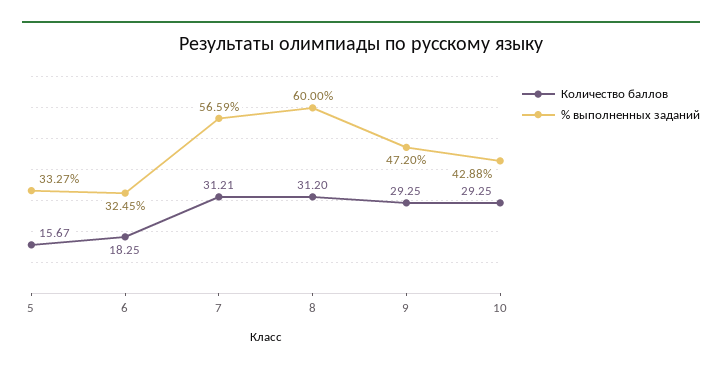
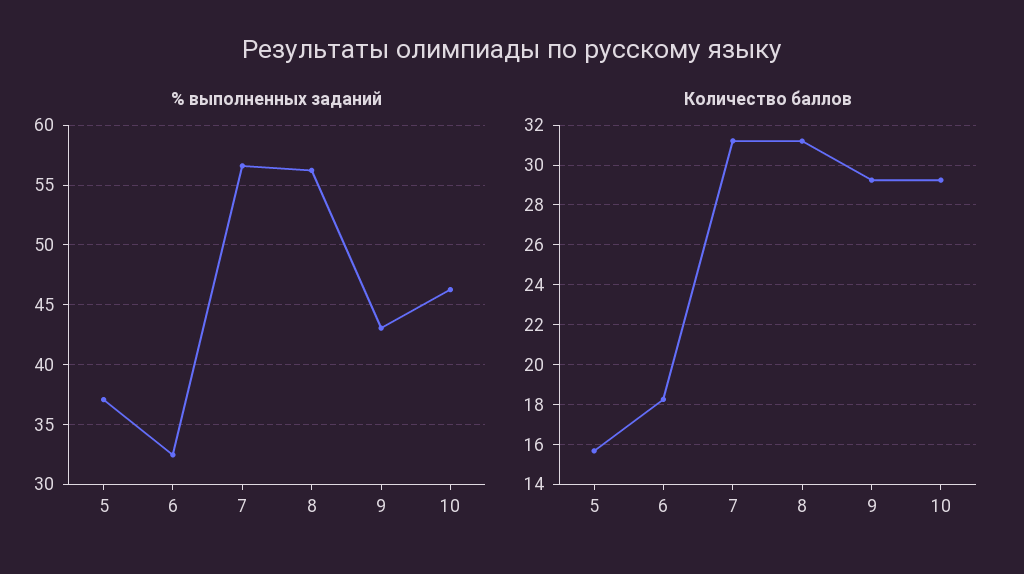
  {
    "Количество баллов": {
      "5": 15.67,
      "6": 18.25,
      "7": 31.21,
      "8": 31.2,
      "9": 29.25,
      "10": 29.25
    },
    "% выполненных заданий": {
-     "5": 33.27,
+     "5": 37,
      "6": 32.45,
      "7": 56.59,
-     "8": 60,
+     "8": 56,
-     "9": 47.2,
+     "9": 43,
-     "10": 42.88
+     "10": 46
    }
  }

